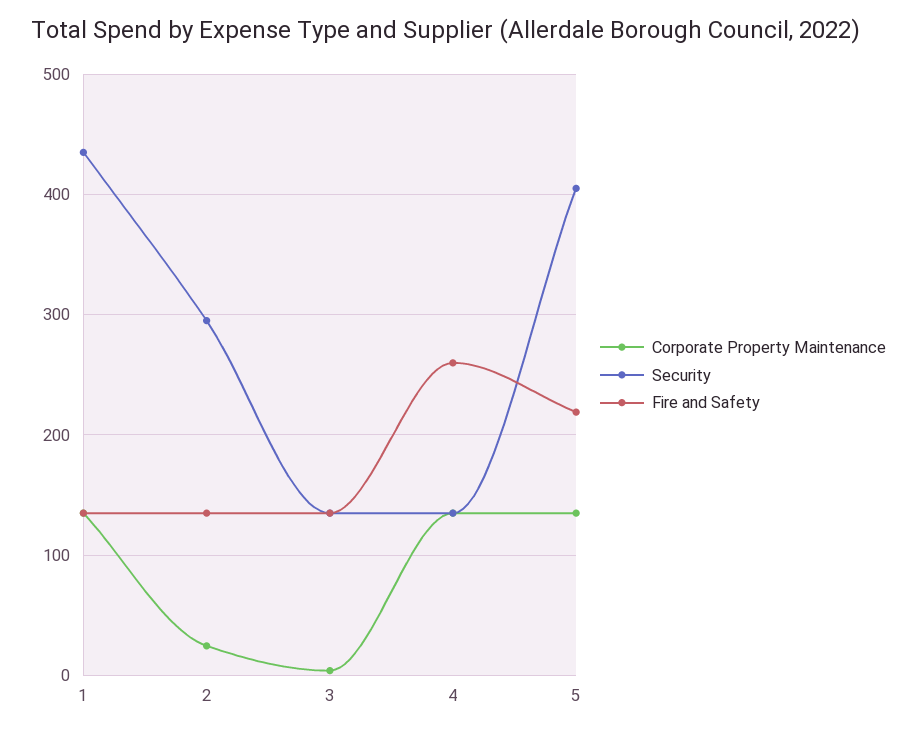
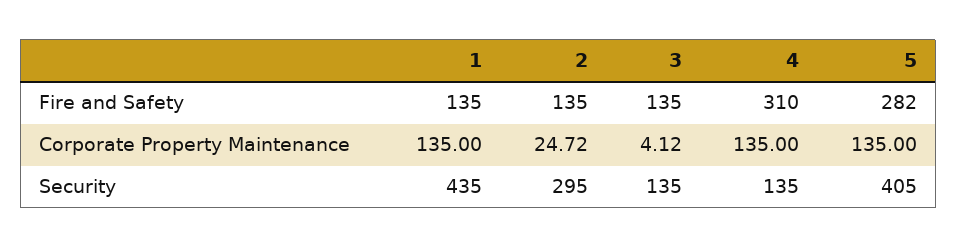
  {
    "Corporate Property Maintenance": {
      "1": 135,
      "2": 24.72,
      "3": 4.12,
      "4": 135,
      "5": 135
    },
    "Security": {
      "1": 435,
      "2": 295,
      "3": 135,
      "4": 135,
      "5": 405
    },
    "Fire and Safety": {
      "1": 135,
      "2": 135,
      "3": 135,
-     "4": 260,
+     "4": 310,
-     "5": 220
+     "5": 282
    }
  }

